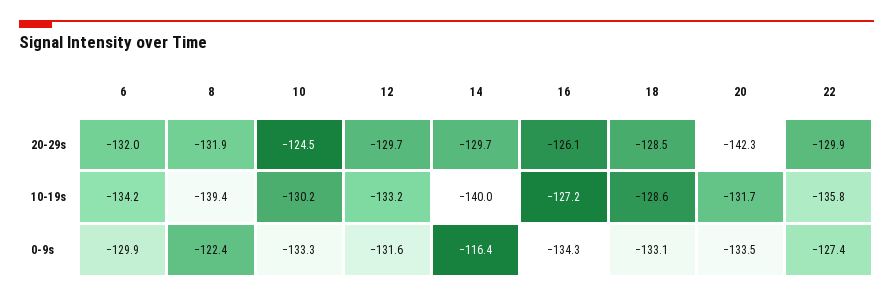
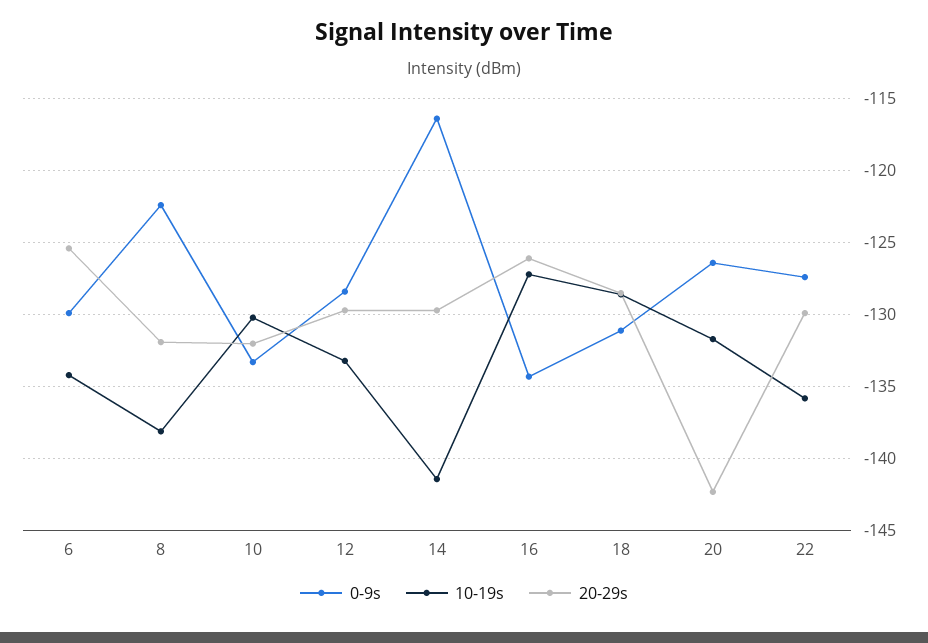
  {
    "20-29s": {
-     "6": -132,
+     "6": -125.5,
      "8": -131.9,
-     "10": -124.5,
+     "10": -132,
      "12": -129.7,
      "14": -129.7,
      "16": -126.1,
      "18": -128.5,
      "20": -142.3,
      "22": -129.9
    },
    "10-19s": {
      "6": -134.2,
-     "8": -139.4,
+     "8": -138,
      "10": -130.2,
      "12": -133.2,
-     "14": -140,
+     "14": -141.5,
      "16": -127.2,
      "18": -128.6,
      "20": -131.7,
      "22": -135.8
    },
    "0-9s": {
      "6": -129.9,
      "8": -122.4,
      "10": -133.3,
-     "12": -131.6,
+     "12": -128.5,
      "14": -116.4,
      "16": -134.3,
-     "18": -133.1,
+     "18": -131,
-     "20": -133.5,
+     "20": -126.5,
      "22": -127.4
    }
  }

